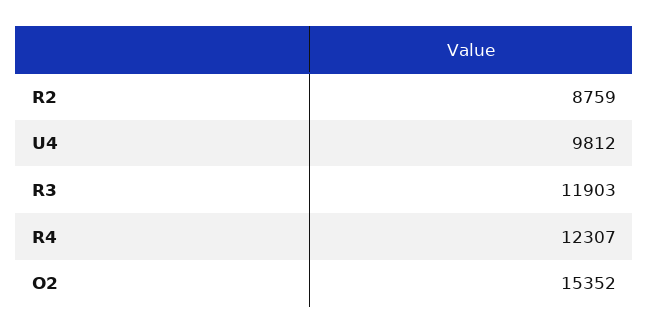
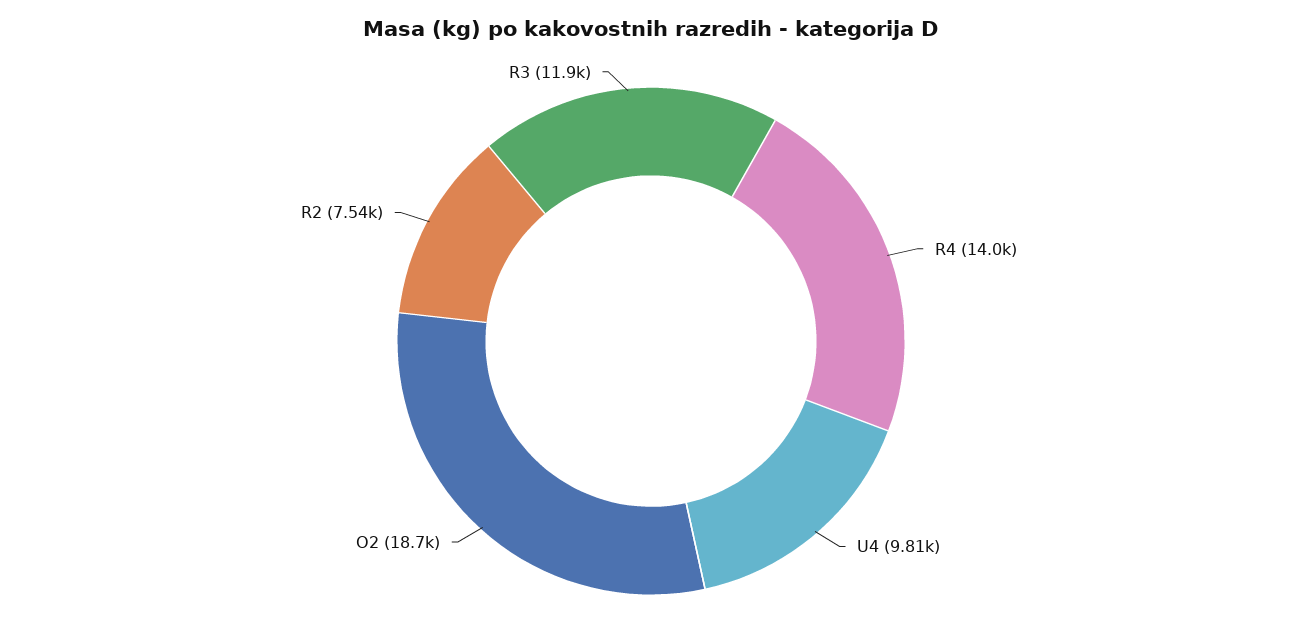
  {
-   "R2": 8759,
+   "R2": 7540,
    "U4": 9812,
    "R3": 11903,
-   "R4": 12307,
+   "R4": 14000,
-   "O2": 15352
+   "O2": 18700
  }

